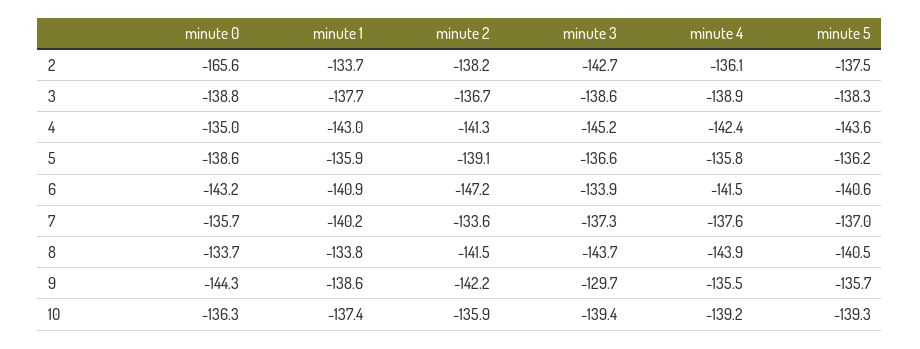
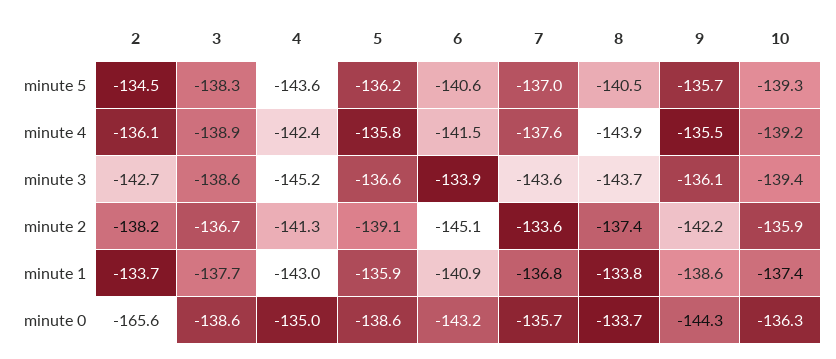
  {
    "minute 0": {
      "2": -165.6,
-     "3": -138.8,
+     "3": -138.6,
      "4": -135,
      "5": -138.6,
      "6": -143.2,
      "7": -135.7,
      "8": -133.7,
      "9": -144.3,
      "10": -136.3
    },
    "minute 1": {
      "2": -133.7,
      "3": -137.7,
      "4": -143,
      "5": -135.9,
      "6": -140.9,
-     "7": -140.2,
+     "7": -136.8,
      "8": -133.8,
      "9": -138.6,
      "10": -137.4
    },
    "minute 2": {
      "2": -138.2,
      "3": -136.7,
      "4": -141.3,
      "5": -139.1,
-     "6": -147.2,
+     "6": -145.1,
      "7": -133.6,
-     "8": -141.5,
+     "8": -137.4,
      "9": -142.2,
      "10": -135.9
    },
    "minute 3": {
      "2": -142.7,
      "3": -138.6,
      "4": -145.2,
      "5": -136.6,
      "6": -133.9,
-     "7": -137.3,
+     "7": -143.6,
      "8": -143.7,
-     "9": -129.7,
+     "9": -136.1,
      "10": -139.4
    },
    "minute 4": {
      "2": -136.1,
      "3": -138.9,
      "4": -142.4,
      "5": -135.8,
      "6": -141.5,
      "7": -137.6,
      "8": -143.9,
      "9": -135.5,
      "10": -139.2
    },
    "minute 5": {
-     "2": -137.5,
+     "2": -134.5,
      "3": -138.3,
      "4": -143.6,
      "5": -136.2,
      "6": -140.6,
      "7": -137,
      "8": -140.5,
      "9": -135.7,
      "10": -139.3
    }
  }

